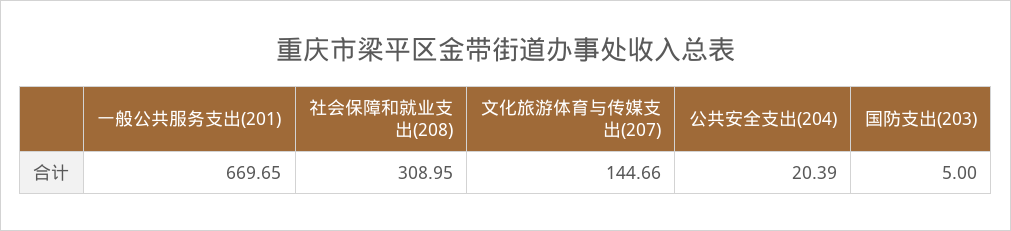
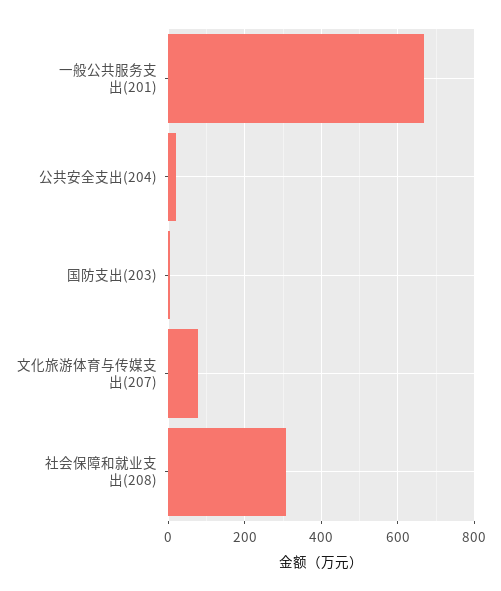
  {
    "一般公共服务支出(201)": 669.65,
    "社会保障和就业支出(208)": 308.95,
-   "文化旅游体育与传媒支出(207)": 144.66,
+   "文化旅游体育与传媒支出(207)": 80,
    "公共安全支出(204)": 20.39,
    "国防支出(203)": 5
  }

